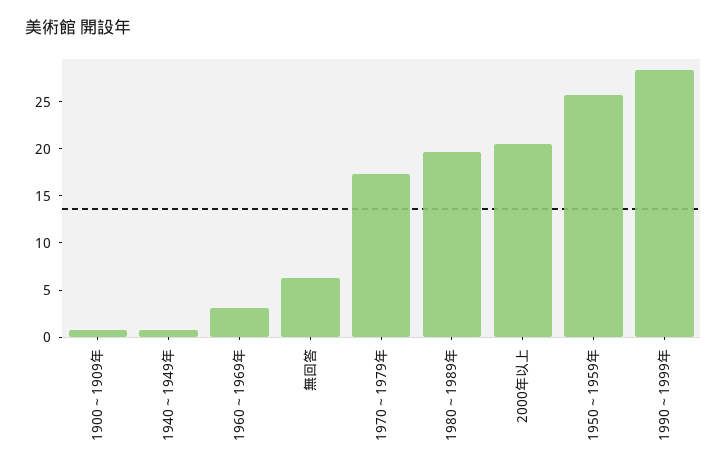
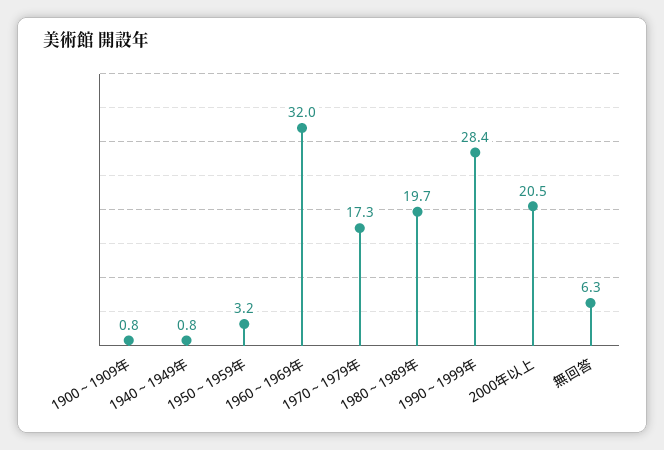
  {
    "1900～1909年": 0.8,
    "1940～1949年": 0.8,
-   "1960～1969年": 3,
+   "1960～1969年": 32,
    "無回答": 6.3,
    "1970～1979年": 17.3,
    "1980～1989年": 19.7,
    "2000年以上": 20.5,
-   "1950～1959年": 26,
+   "1950～1959年": 3.2,
    "1990～1999年": 28.4
  }

